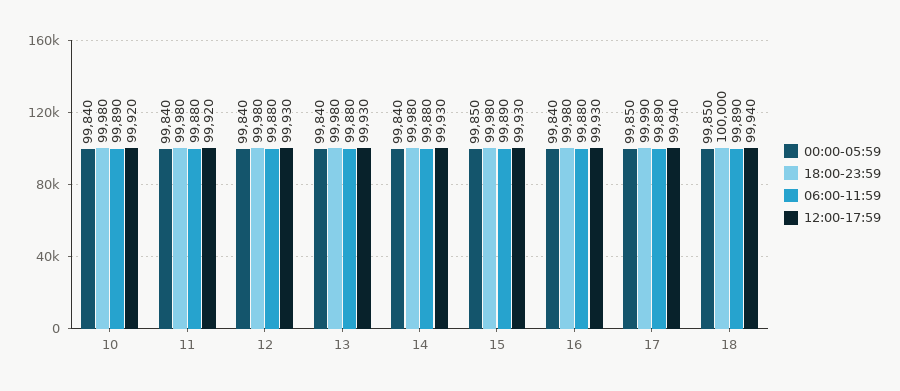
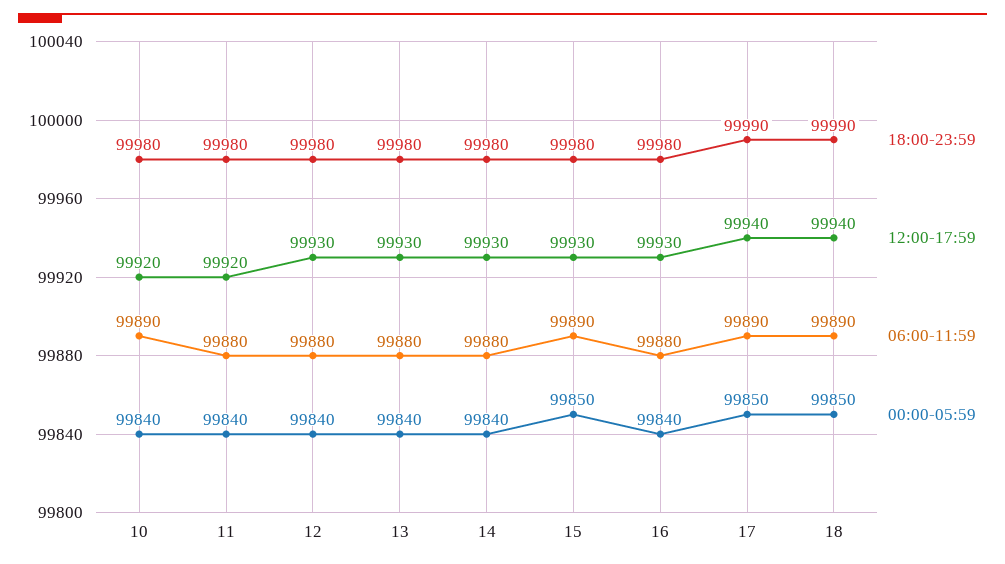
  {
    "00:00-05:59": {
      "10": 99840,
      "11": 99840,
      "12": 99840,
      "13": 99840,
      "14": 99840,
      "15": 99850,
      "16": 99840,
      "17": 99850,
      "18": 99850
    },
    "18:00-23:59": {
      "10": 99980,
      "11": 99980,
      "12": 99980,
      "13": 99980,
      "14": 99980,
      "15": 99980,
      "16": 99980,
      "17": 99990,
-     "18": 100000
+     "18": 99990
    },
    "06:00-11:59": {
      "10": 99890,
      "11": 99880,
      "12": 99880,
      "13": 99880,
      "14": 99880,
      "15": 99890,
      "16": 99880,
      "17": 99890,
      "18": 99890
    },
    "12:00-17:59": {
      "10": 99920,
      "11": 99920,
      "12": 99930,
      "13": 99930,
      "14": 99930,
      "15": 99930,
      "16": 99930,
      "17": 99940,
      "18": 99940
    }
  }

